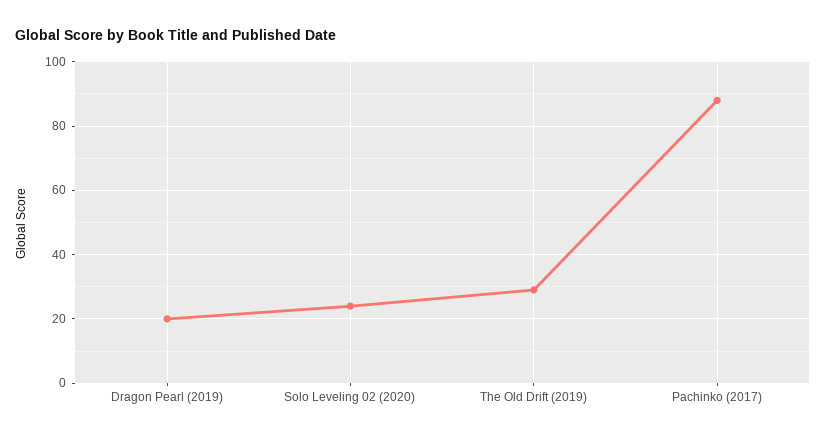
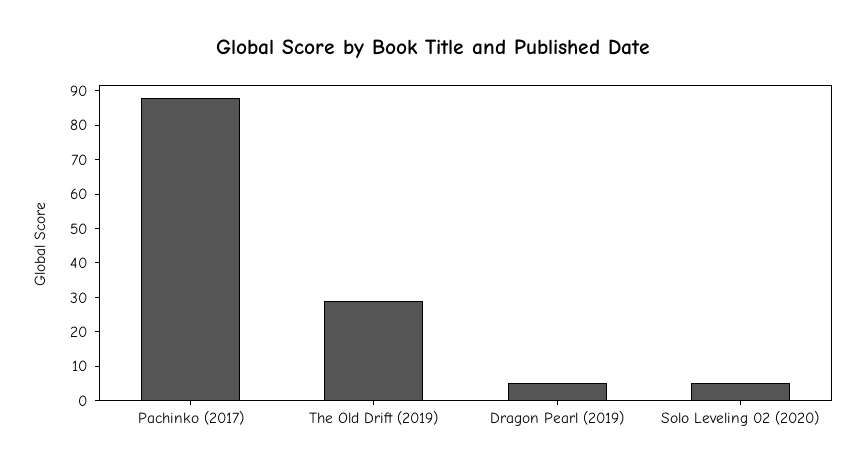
  {
-   "Dragon Pearl (2019)": 20,
+   "Dragon Pearl (2019)": 5,
-   "Solo Leveling 02 (2020)": 25,
+   "Solo Leveling 02 (2020)": 5,
    "The Old Drift (2019)": 30,
    "Pachinko (2017)": 90
  }

